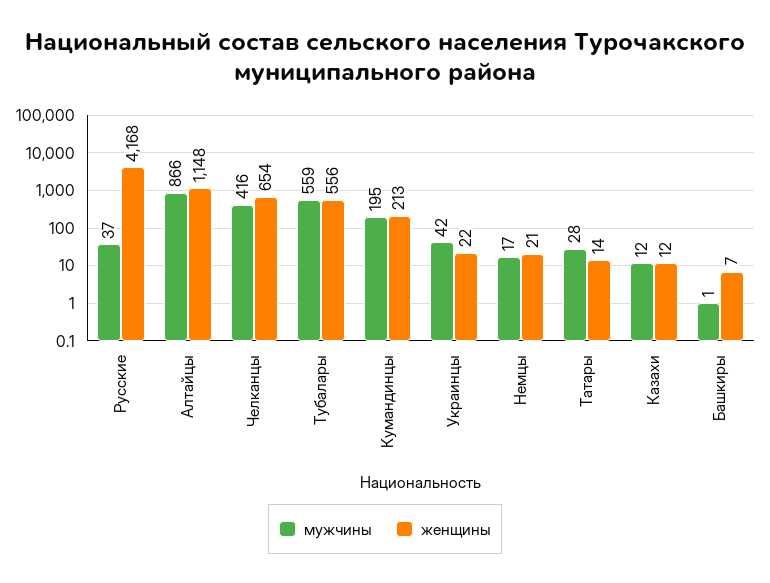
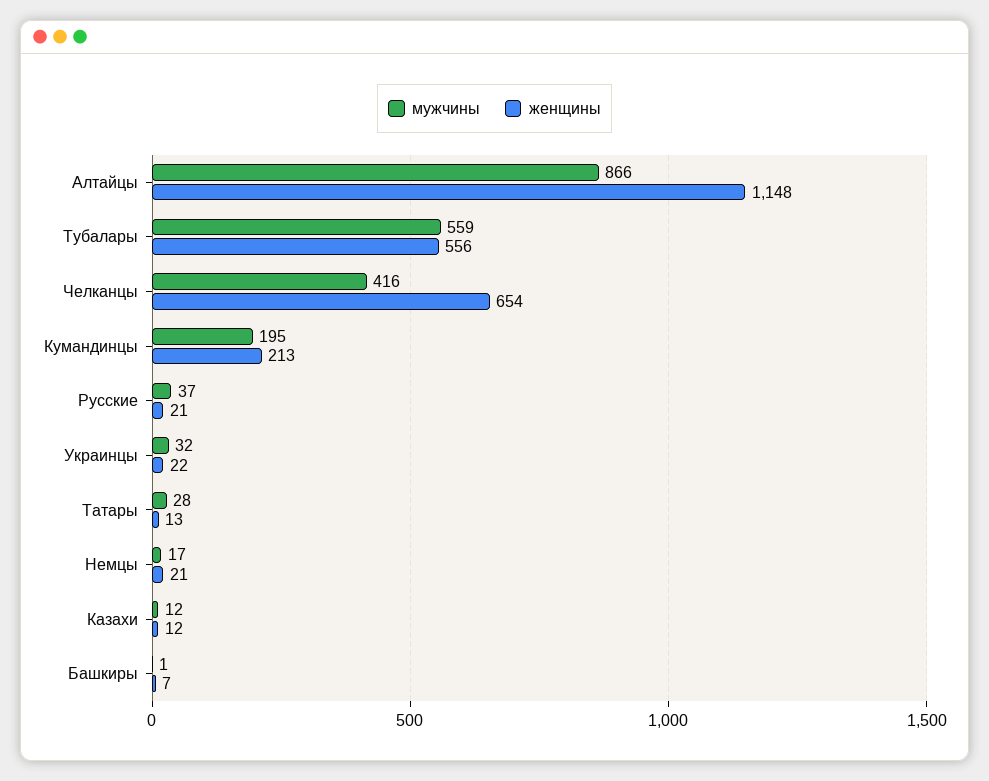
  {
    "мужчины": {
      "Русские": 37,
      "Алтайцы": 866,
      "Челканцы": 416,
      "Тубалары": 559,
      "Кумандинцы": 195,
-     "Украинцы": 42,
+     "Украинцы": 32,
      "Немцы": 17,
      "Татары": 28,
      "Казахи": 12,
      "Башкиры": 1
    },
    "женщины": {
-     "Русские": 4168,
+     "Русские": 21,
      "Алтайцы": 1148,
      "Челканцы": 654,
      "Тубалары": 556,
      "Кумандинцы": 213,
      "Украинцы": 22,
      "Немцы": 21,
-     "Татары": 14,
+     "Татары": 13,
      "Казахи": 12,
      "Башкиры": 7
    }
  }

